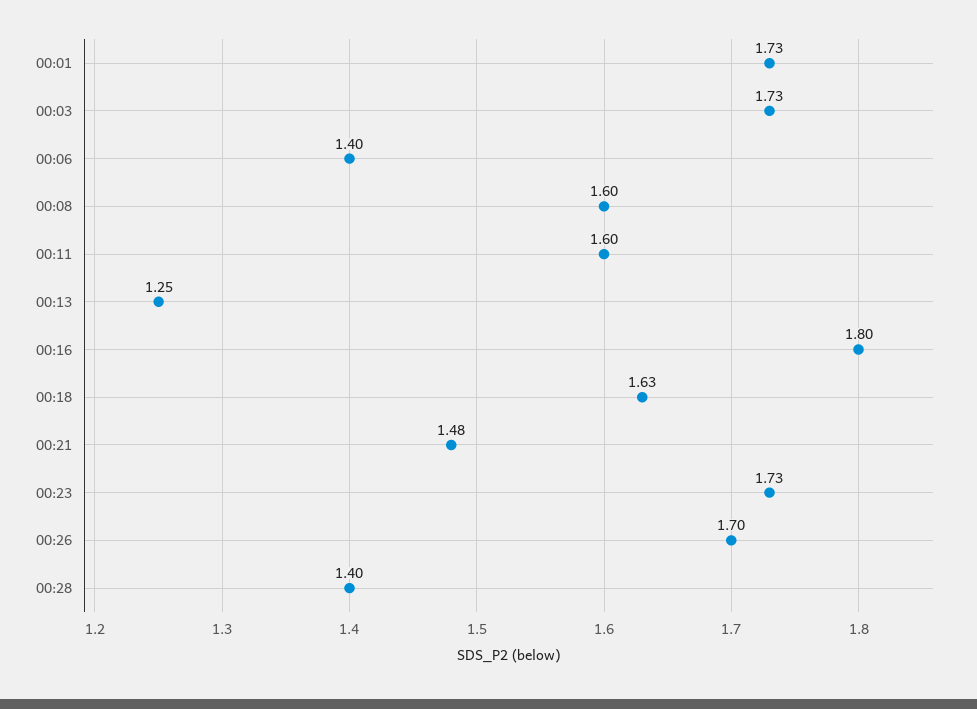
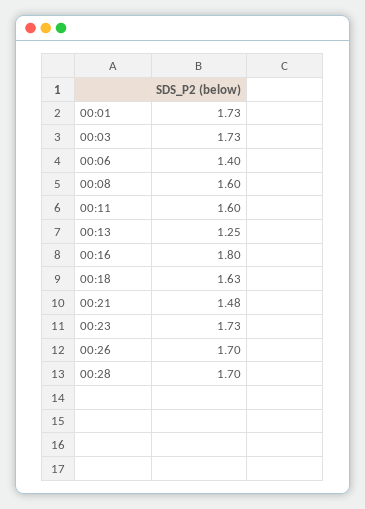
  {
    "00:01": 1.73,
    "00:03": 1.73,
    "00:06": 1.4,
    "00:08": 1.6,
    "00:11": 1.6,
    "00:13": 1.25,
    "00:16": 1.8,
    "00:18": 1.63,
    "00:21": 1.48,
    "00:23": 1.73,
    "00:26": 1.7,
-   "00:28": 1.4
+   "00:28": 1.7
  }

